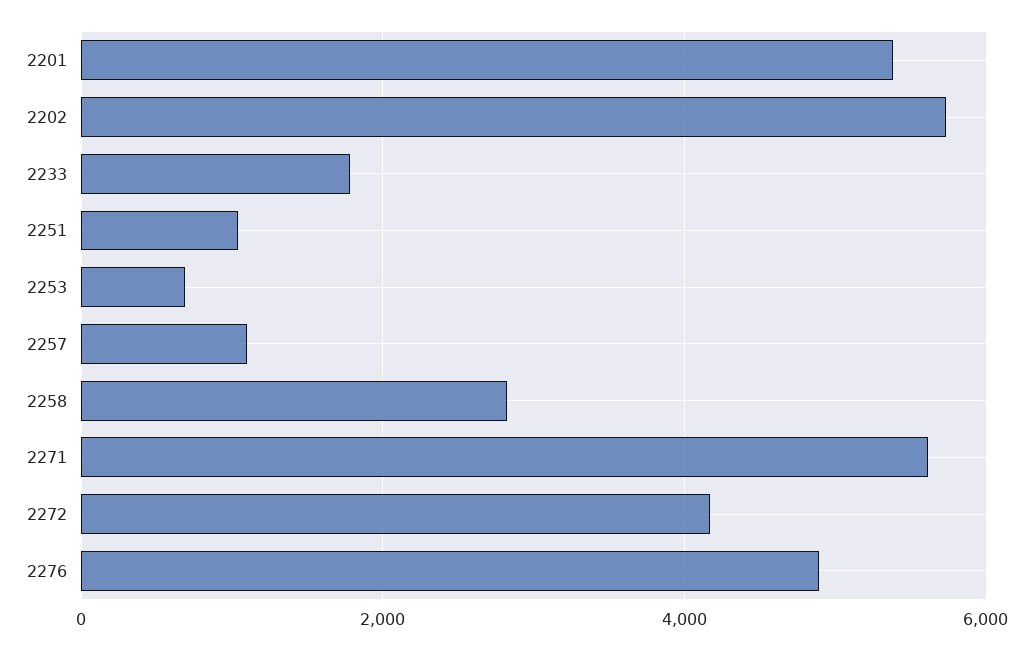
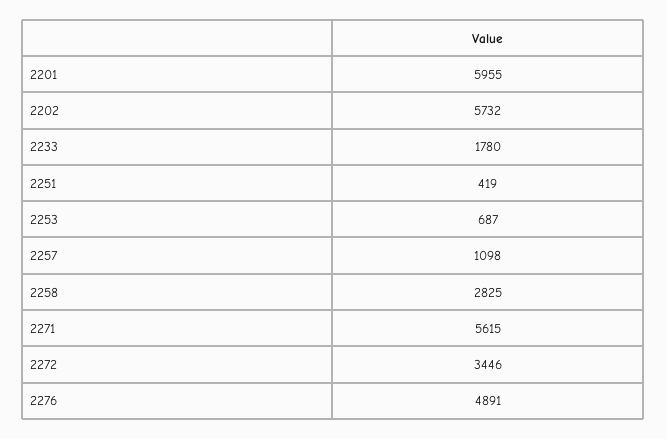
  {
-   "2201": 5400,
+   "2201": 5955,
    "2202": 5732,
    "2233": 1780,
-   "2251": 1000,
+   "2251": 419,
    "2253": 687,
    "2257": 1098,
    "2258": 2825,
    "2271": 5615,
-   "2272": 4200,
+   "2272": 3446,
    "2276": 4891
  }

